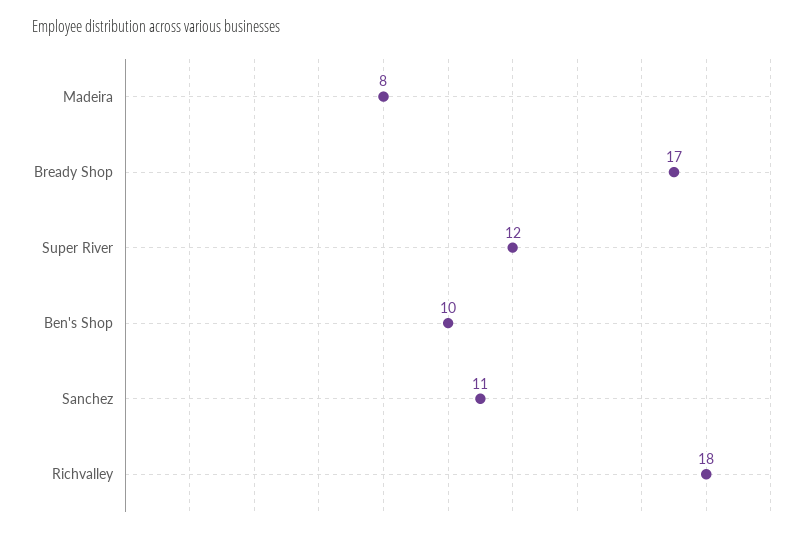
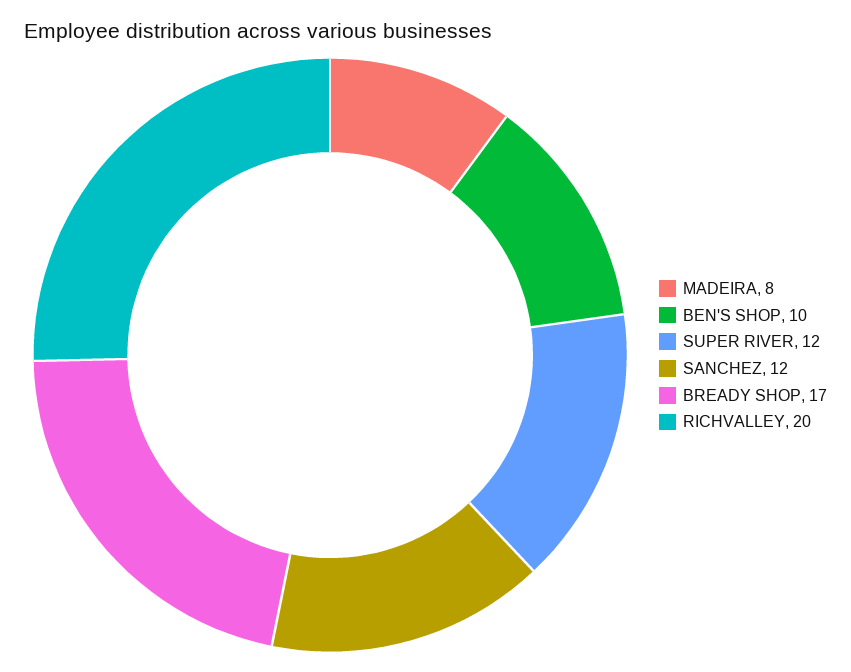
  {
    "Madeira": 8,
    "Bready Shop": 17,
    "Super River": 12,
    "Ben's Shop": 10,
-   "Sanchez": 11,
+   "Sanchez": 12,
-   "Richvalley": 18
+   "Richvalley": 20
  }

